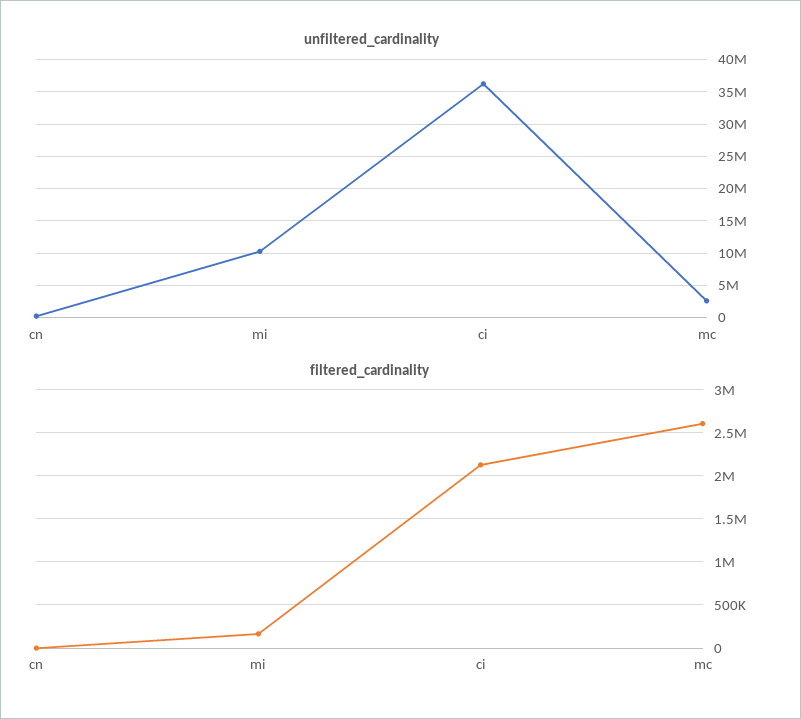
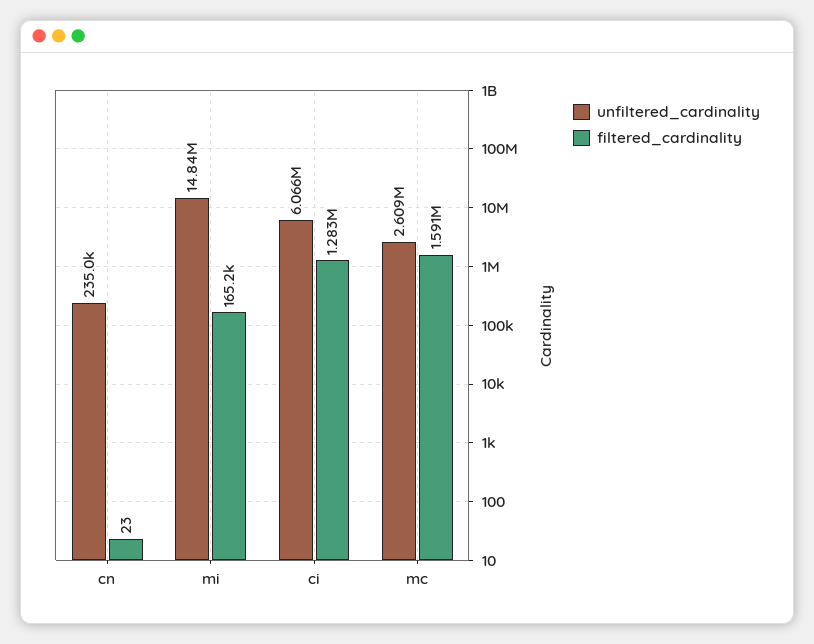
  {
    "unfiltered_cardinality": {
      "cn": 235000,
-     "mi": 10000000,
+     "mi": 14840000,
-     "ci": 36000000,
+     "ci": 6066000,
      "mc": 2609000
    },
    "filtered_cardinality": {
      "cn": 23,
      "mi": 165200,
-     "ci": 2100000,
+     "ci": 1283000,
-     "mc": 2600000
+     "mc": 1591000
    }
  }

